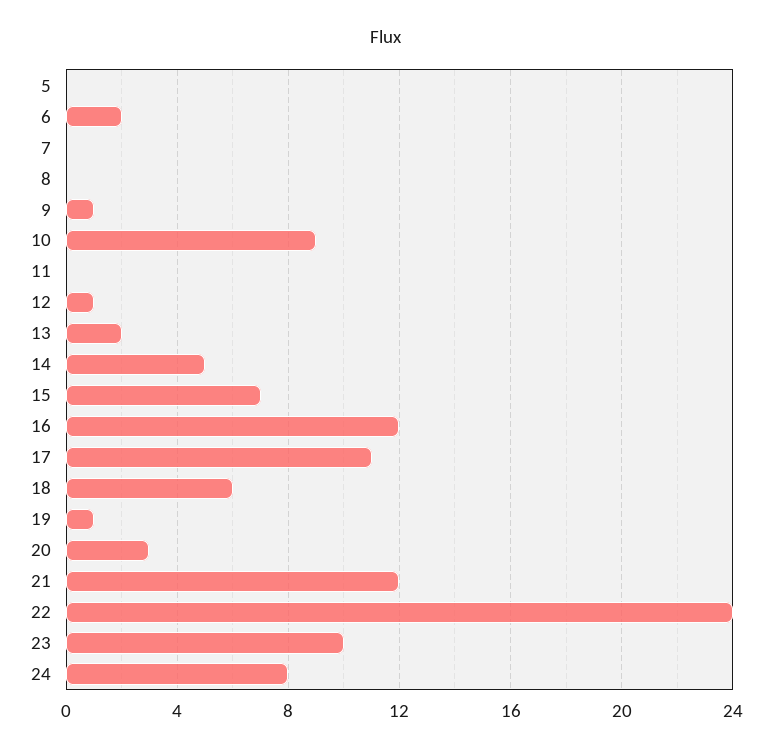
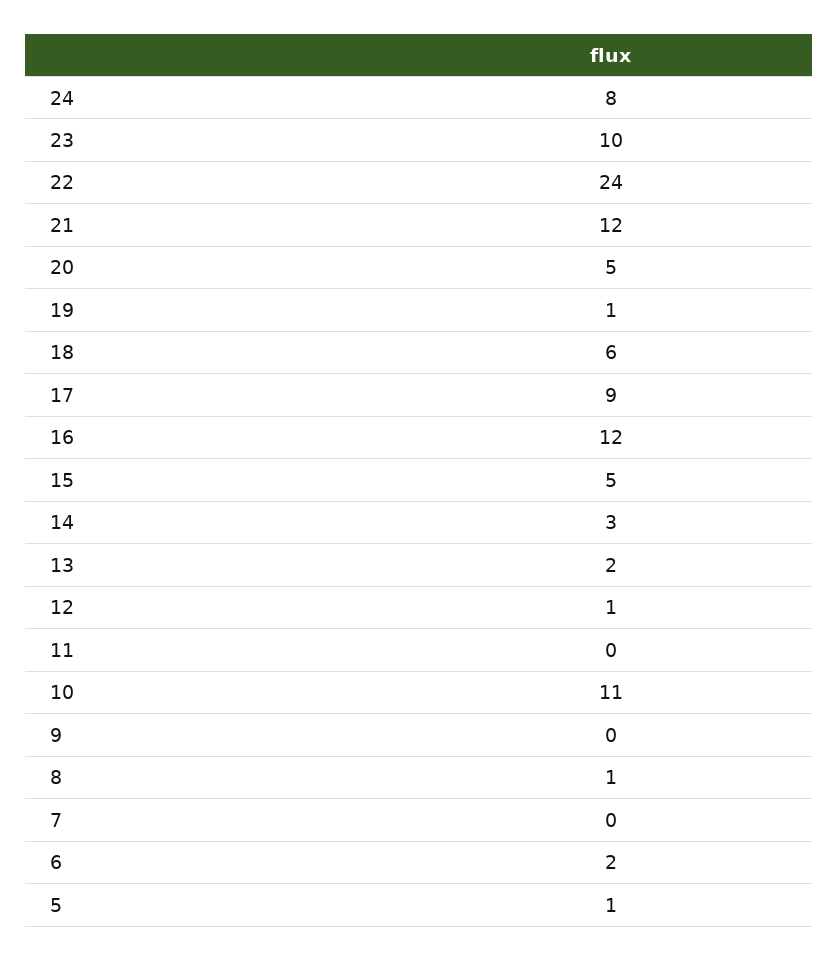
  {
-   "5": 0,
+   "5": 1,
    "6": 2,
    "7": 0,
-   "8": 0,
+   "8": 1,
-   "9": 1,
+   "9": 0,
-   "10": 9,
+   "10": 11,
    "11": 0,
    "12": 1,
    "13": 2,
-   "14": 5,
+   "14": 3,
-   "15": 7,
+   "15": 5,
    "16": 12,
-   "17": 11,
+   "17": 9,
    "18": 6,
    "19": 1,
-   "20": 3,
+   "20": 5,
    "21": 12,
    "22": 24,
    "23": 10,
    "24": 8
  }

